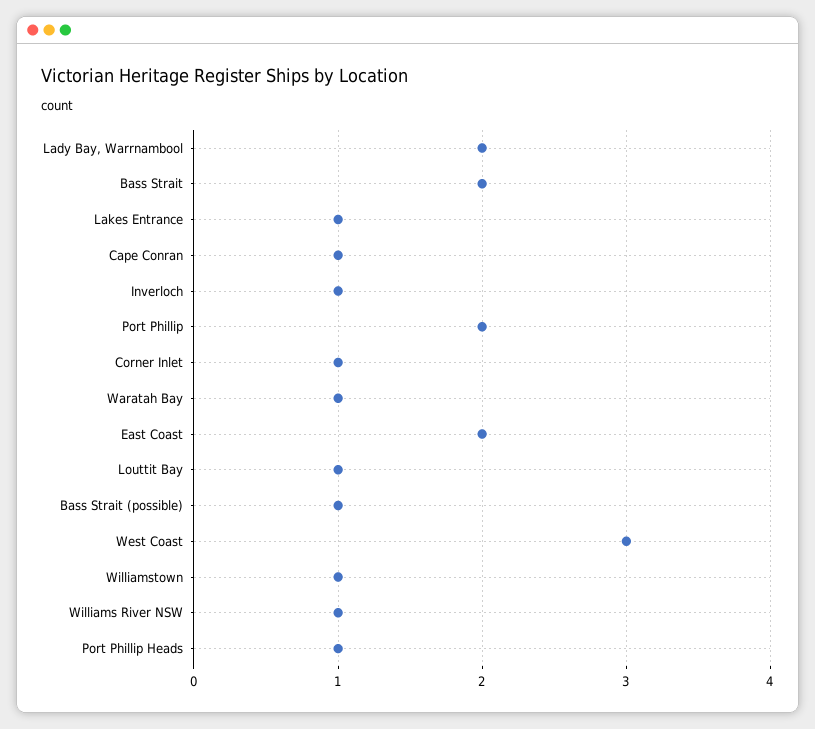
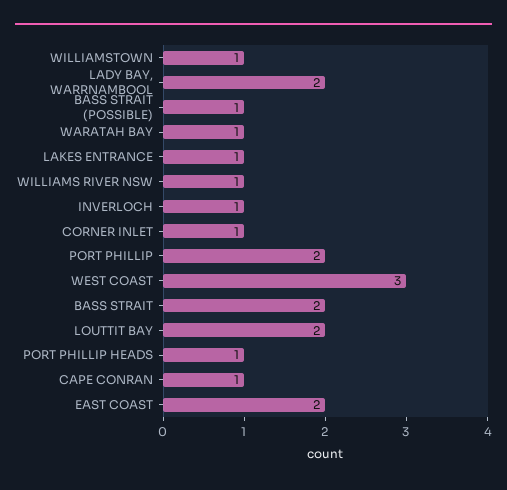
  {
    "Lady Bay, Warrnambool": 2,
    "Bass Strait": 2,
    "Lakes Entrance": 1,
    "Cape Conran": 1,
    "Inverloch": 1,
    "Port Phillip": 2,
    "Corner Inlet": 1,
    "Waratah Bay": 1,
    "East Coast": 2,
-   "Louttit Bay": 1,
+   "Louttit Bay": 2,
    "Bass Strait (possible)": 1,
    "West Coast": 3,
    "Williamstown": 1,
    "Williams River NSW": 1,
    "Port Phillip Heads": 1
  }

